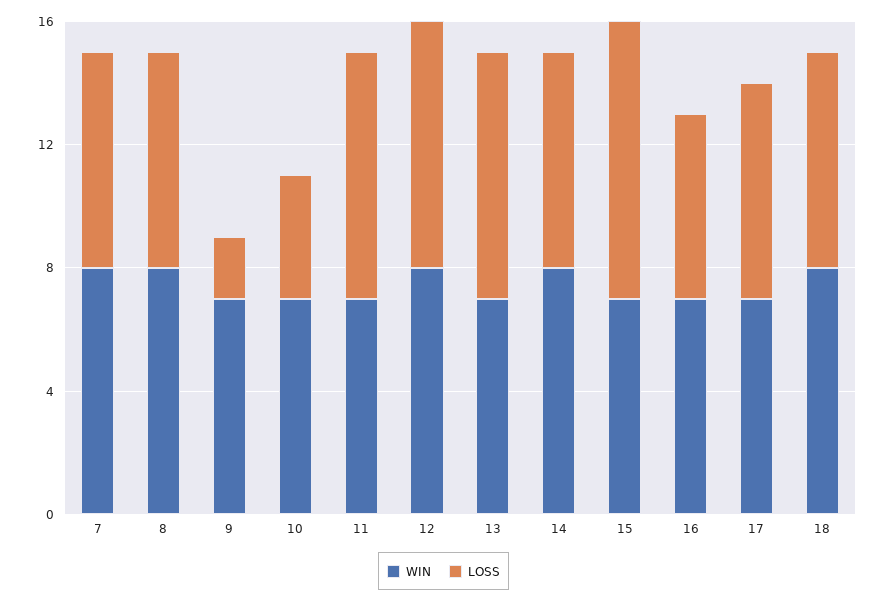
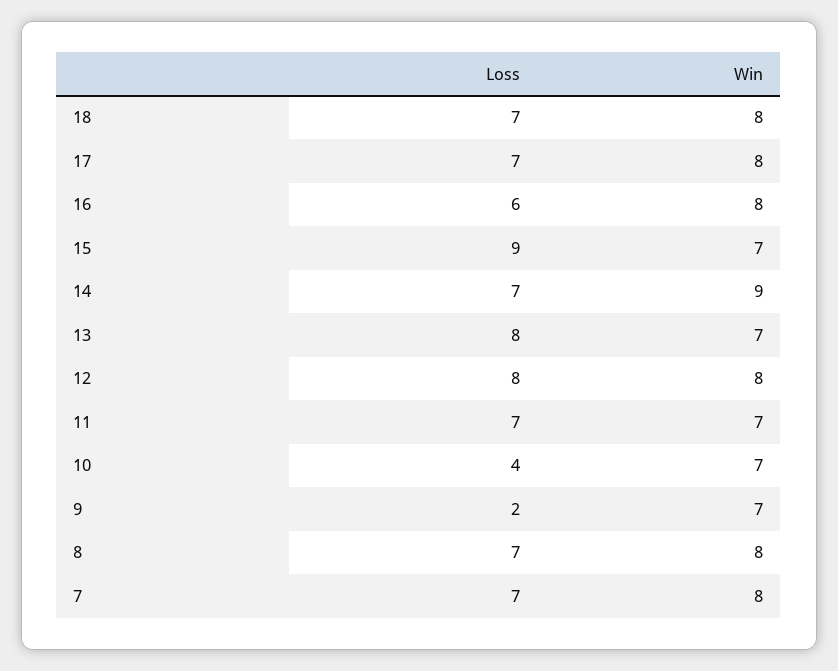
  {
    "WIN": {
      "7": 8,
      "8": 8,
      "9": 7,
      "10": 7,
      "11": 7,
      "12": 8,
      "13": 7,
-     "14": 8,
+     "14": 9,
      "15": 7,
-     "16": 7,
+     "16": 8,
-     "17": 7,
+     "17": 8,
      "18": 8
    },
    "LOSS": {
      "7": 7,
      "8": 7,
      "9": 2,
      "10": 4,
-     "11": 8,
+     "11": 7,
      "12": 8,
      "13": 8,
      "14": 7,
      "15": 9,
      "16": 6,
      "17": 7,
      "18": 7
    }
  }

